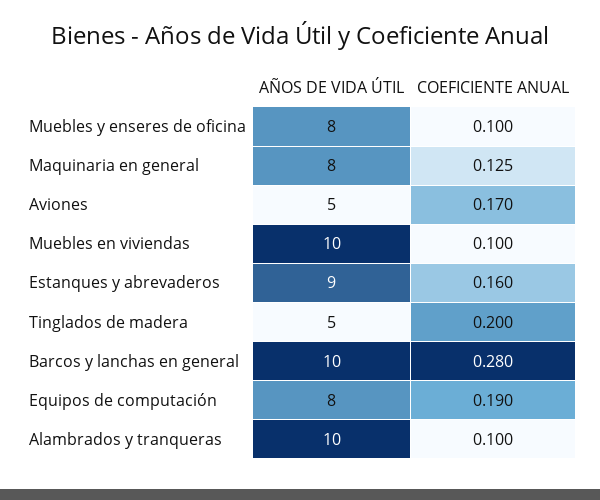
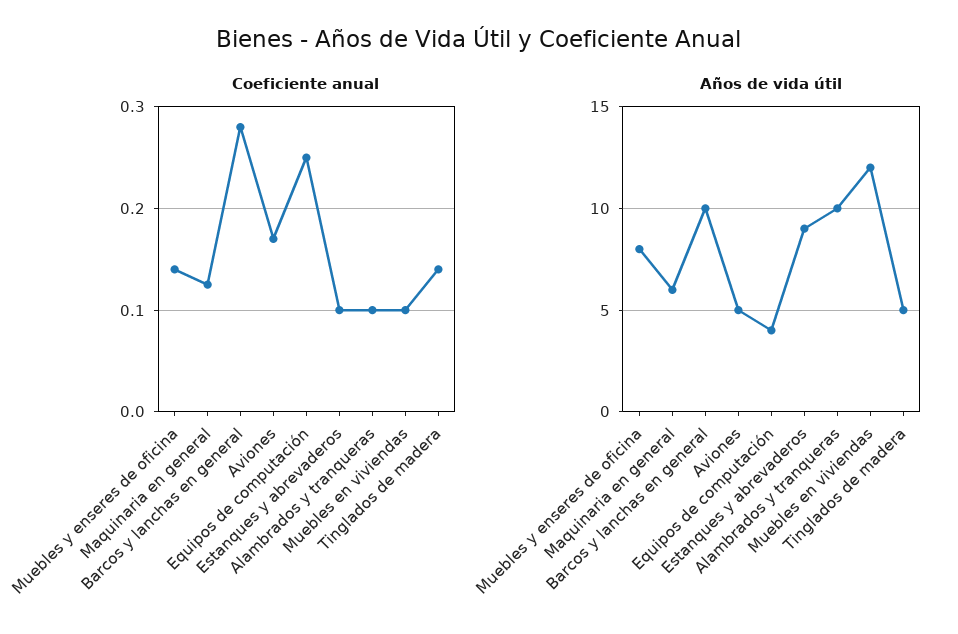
  {
    "AÑOS DE VIDA ÚTIL": {
      "Muebles y enseres de oficina": 8,
-     "Maquinaria en general": 8,
+     "Maquinaria en general": 6,
      "Aviones": 5,
-     "Muebles en viviendas": 10,
+     "Muebles en viviendas": 12,
      "Estanques y abrevaderos": 9,
      "Tinglados de madera": 5,
      "Barcos y lanchas en general": 10,
-     "Equipos de computación": 8,
+     "Equipos de computación": 4,
      "Alambrados y tranqueras": 10
    },
    "COEFICIENTE ANUAL": {
-     "Muebles y enseres de oficina": 0.1,
+     "Muebles y enseres de oficina": 0.14,
      "Maquinaria en general": 0.125,
      "Aviones": 0.17,
      "Muebles en viviendas": 0.1,
-     "Estanques y abrevaderos": 0.16,
+     "Estanques y abrevaderos": 0.1,
-     "Tinglados de madera": 0.2,
+     "Tinglados de madera": 0.14,
      "Barcos y lanchas en general": 0.28,
-     "Equipos de computación": 0.19,
+     "Equipos de computación": 0.25,
      "Alambrados y tranqueras": 0.1
    }
  }

